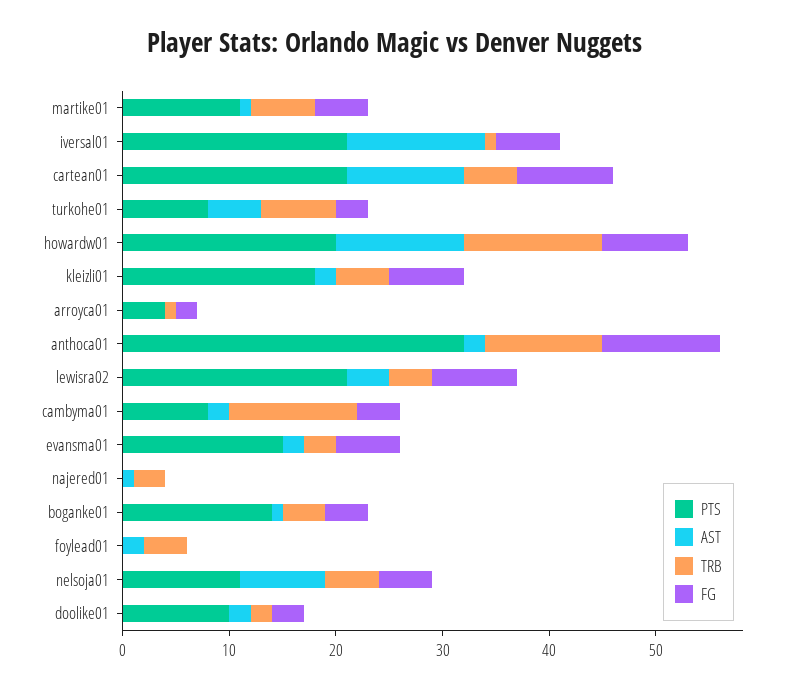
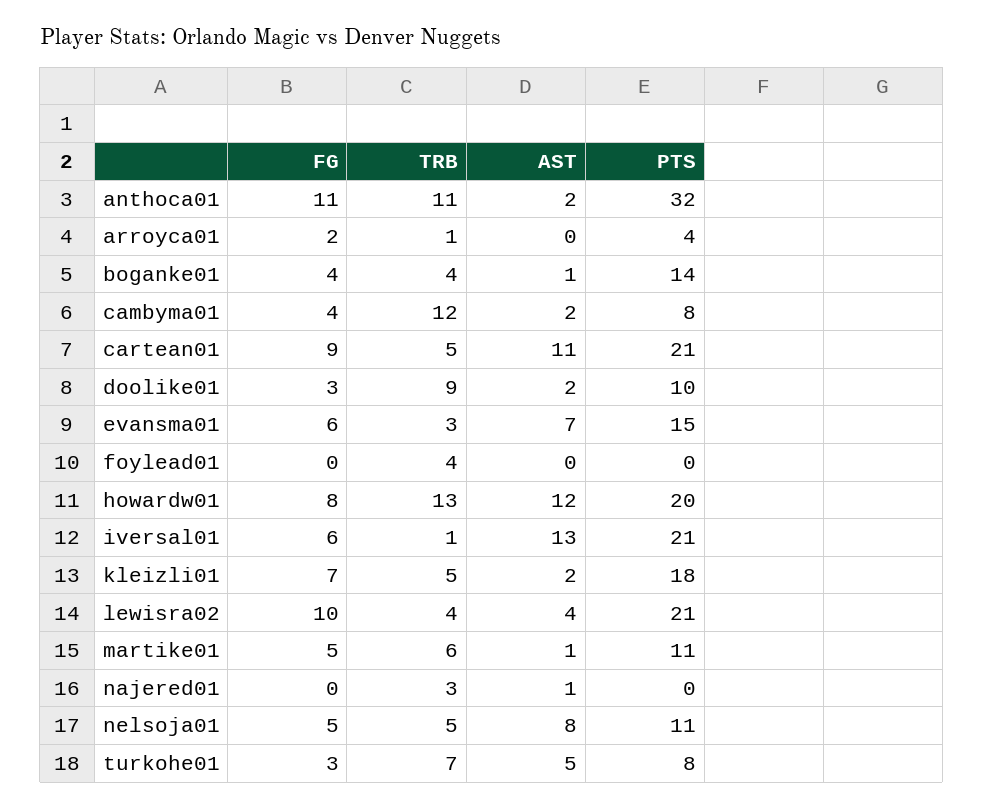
  {
    "PTS": {
      "martike01": 11,
      "iversal01": 21,
      "cartean01": 21,
      "turkohe01": 8,
      "howardw01": 20,
      "kleizli01": 18,
      "arroyca01": 4,
      "anthoca01": 32,
      "lewisra02": 21,
      "cambyma01": 8,
      "evansma01": 15,
      "najered01": 0,
      "boganke01": 14,
      "foylead01": 0,
      "nelsoja01": 11,
      "doolike01": 10
    },
    "AST": {
      "martike01": 1,
      "iversal01": 13,
      "cartean01": 11,
      "turkohe01": 5,
      "howardw01": 12,
      "kleizli01": 2,
      "arroyca01": 0,
      "anthoca01": 2,
      "lewisra02": 4,
      "cambyma01": 2,
-     "evansma01": 2,
+     "evansma01": 7,
      "najered01": 1,
      "boganke01": 1,
-     "foylead01": 2,
+     "foylead01": 0,
      "nelsoja01": 8,
      "doolike01": 2
    },
    "TRB": {
      "martike01": 6,
      "iversal01": 1,
      "cartean01": 5,
      "turkohe01": 7,
      "howardw01": 13,
      "kleizli01": 5,
      "arroyca01": 1,
      "anthoca01": 11,
      "lewisra02": 4,
      "cambyma01": 12,
      "evansma01": 3,
      "najered01": 3,
      "boganke01": 4,
      "foylead01": 4,
      "nelsoja01": 5,
-     "doolike01": 2
+     "doolike01": 9
    },
    "FG": {
      "martike01": 5,
      "iversal01": 6,
      "cartean01": 9,
      "turkohe01": 3,
      "howardw01": 8,
      "kleizli01": 7,
      "arroyca01": 2,
      "anthoca01": 11,
-     "lewisra02": 8,
+     "lewisra02": 10,
      "cambyma01": 4,
      "evansma01": 6,
      "najered01": 0,
      "boganke01": 4,
      "foylead01": 0,
      "nelsoja01": 5,
      "doolike01": 3
    }
  }

